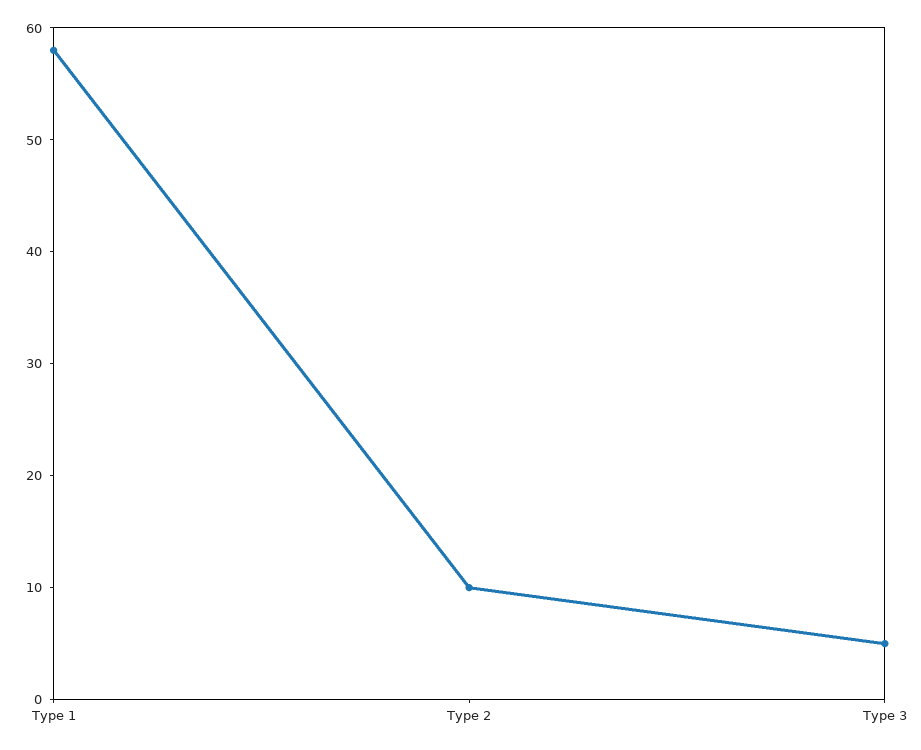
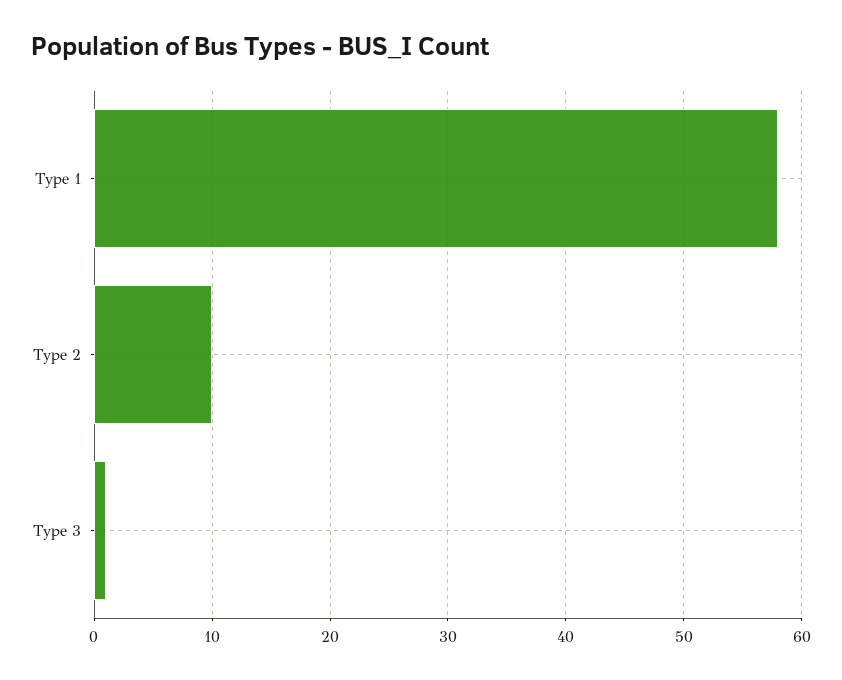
  {
    "Type 1": 58,
    "Type 2": 10,
-   "Type 3": 5
+   "Type 3": 1
  }

